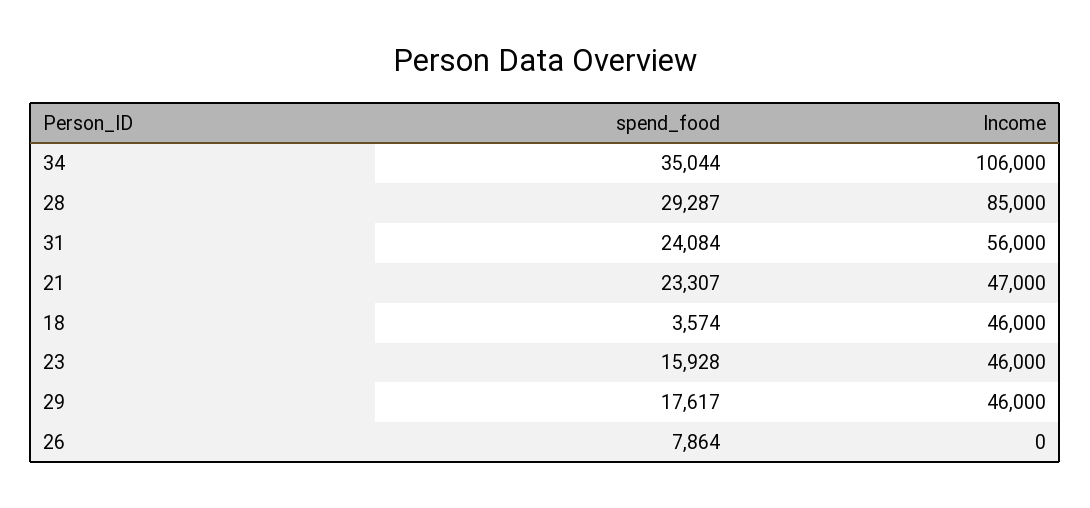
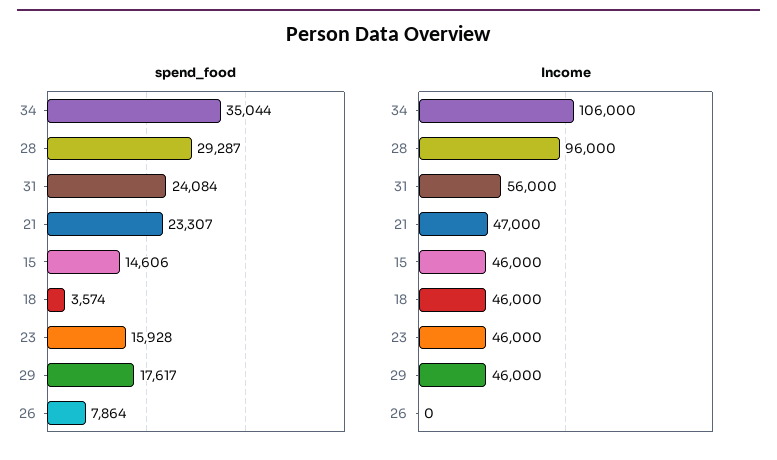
  {
    "spend_food": {
      "34": 35044,
      "28": 29287,
      "31": 24084,
      "21": 23307,
      "18": 3574,
      "23": 15928,
      "29": 17617,
-     "26": 7864
+     "26": 7864,
+     "15": 14606
    },
    "Income": {
      "34": 106000,
-     "28": 85000,
+     "28": 96000,
      "31": 56000,
      "21": 47000,
      "18": 46000,
      "23": 46000,
      "29": 46000,
-     "26": 0
+     "26": 0,
+     "15": 46000
    }
  }

